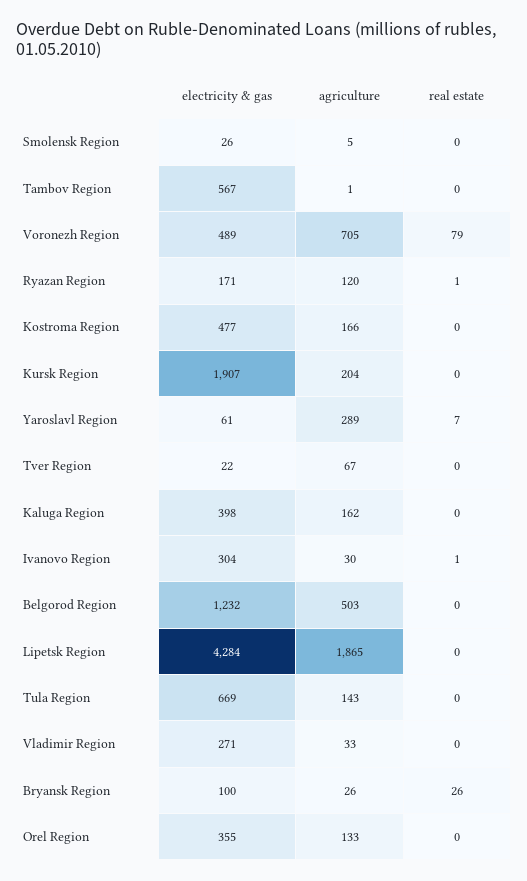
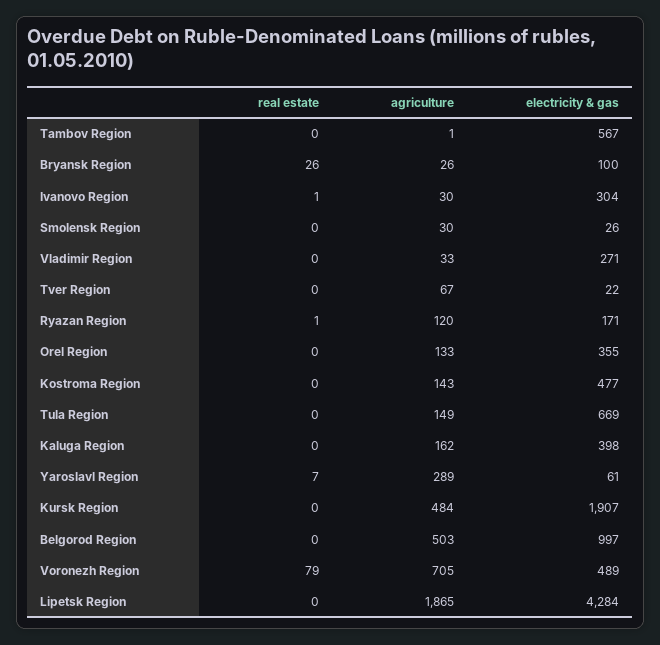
  {
    "electricity & gas": {
      "Smolensk Region": 26,
      "Tambov Region": 567,
      "Voronezh Region": 489,
      "Ryazan Region": 171,
      "Kostroma Region": 477,
      "Kursk Region": 1907,
      "Yaroslavl Region": 61,
      "Tver Region": 22,
      "Kaluga Region": 398,
      "Ivanovo Region": 304,
-     "Belgorod Region": 1232,
+     "Belgorod Region": 997,
      "Lipetsk Region": 4284,
      "Tula Region": 669,
      "Vladimir Region": 271,
      "Bryansk Region": 100,
      "Orel Region": 355
    },
    "agriculture": {
-     "Smolensk Region": 5,
+     "Smolensk Region": 30,
      "Tambov Region": 1,
      "Voronezh Region": 705,
      "Ryazan Region": 120,
-     "Kostroma Region": 166,
+     "Kostroma Region": 143,
-     "Kursk Region": 204,
+     "Kursk Region": 484,
      "Yaroslavl Region": 289,
      "Tver Region": 67,
      "Kaluga Region": 162,
      "Ivanovo Region": 30,
      "Belgorod Region": 503,
      "Lipetsk Region": 1865,
-     "Tula Region": 143,
+     "Tula Region": 149,
      "Vladimir Region": 33,
      "Bryansk Region": 26,
      "Orel Region": 133
    },
    "real estate": {
      "Smolensk Region": 0,
      "Tambov Region": 0,
      "Voronezh Region": 79,
      "Ryazan Region": 1,
      "Kostroma Region": 0,
      "Kursk Region": 0,
      "Yaroslavl Region": 7,
      "Tver Region": 0,
      "Kaluga Region": 0,
      "Ivanovo Region": 1,
      "Belgorod Region": 0,
      "Lipetsk Region": 0,
      "Tula Region": 0,
      "Vladimir Region": 0,
      "Bryansk Region": 26,
      "Orel Region": 0
    }
  }

